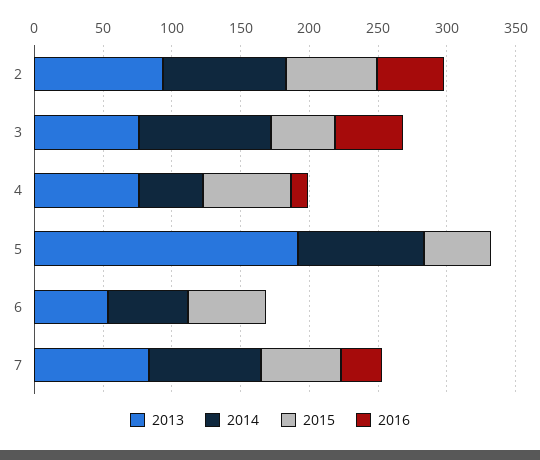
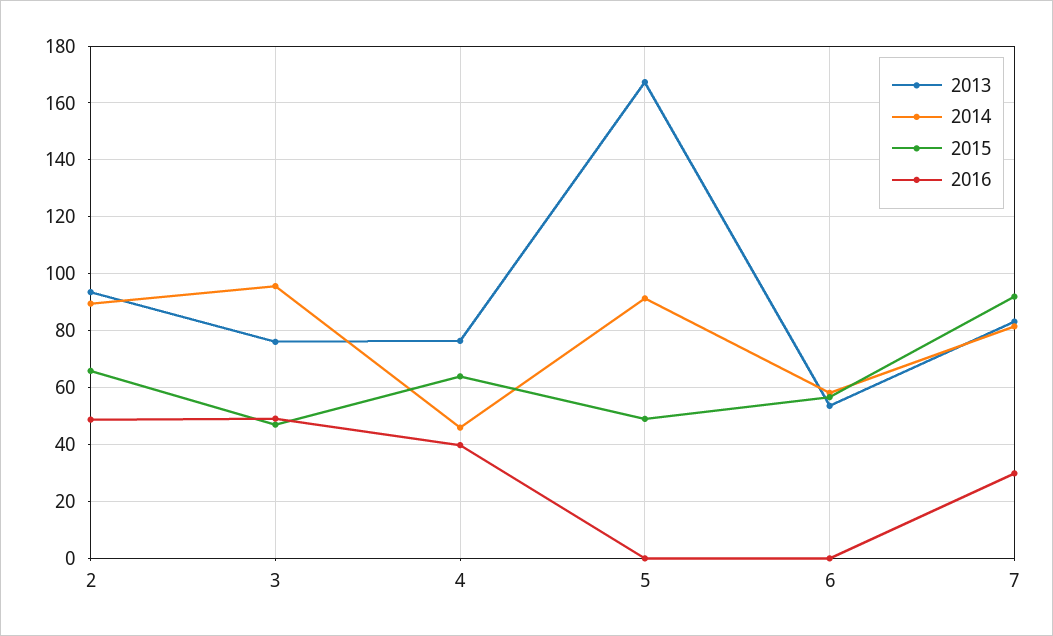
  {
    "2013": {
      "2": 92.5,
      "3": 75,
      "4": 77.5,
-     "5": 190,
+     "5": 167.5,
      "6": 52.5,
      "7": 82.5
    },
    "2014": {
      "2": 90,
      "3": 95,
      "4": 45,
      "5": 92.5,
      "6": 57.5,
      "7": 82.5
    },
    "2015": {
      "2": 65,
      "3": 47.5,
      "4": 65,
      "5": 50,
      "6": 57.5,
-     "7": 60
+     "7": 92.5
    },
    "2016": {
      "2": 50,
      "3": 50,
-     "4": 10,
+     "4": 40,
      "5": 0,
      "6": 0,
      "7": 30
    }
  }

